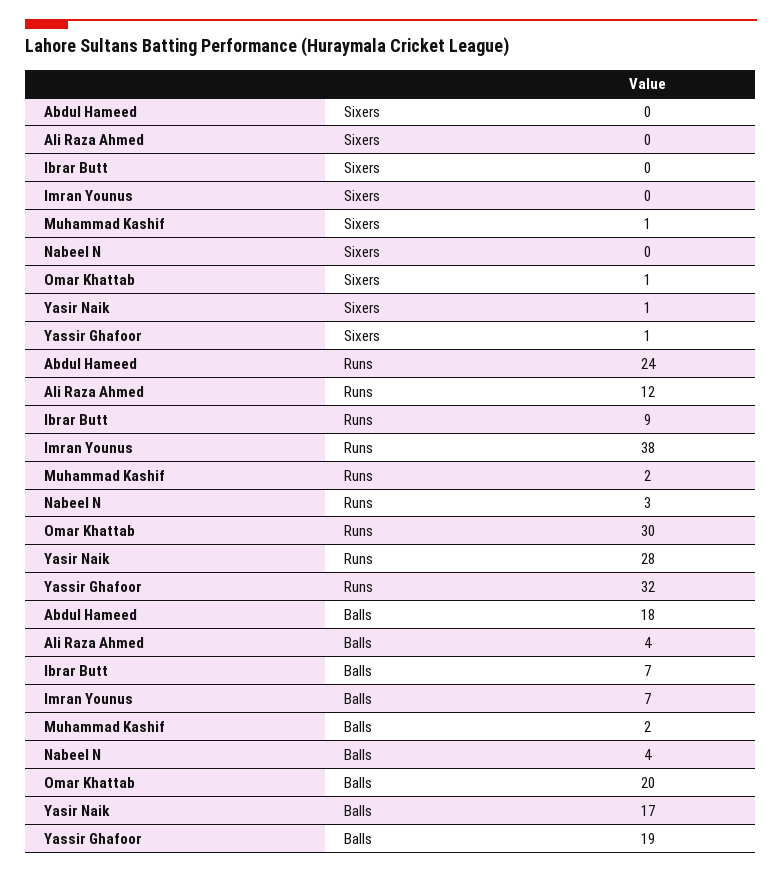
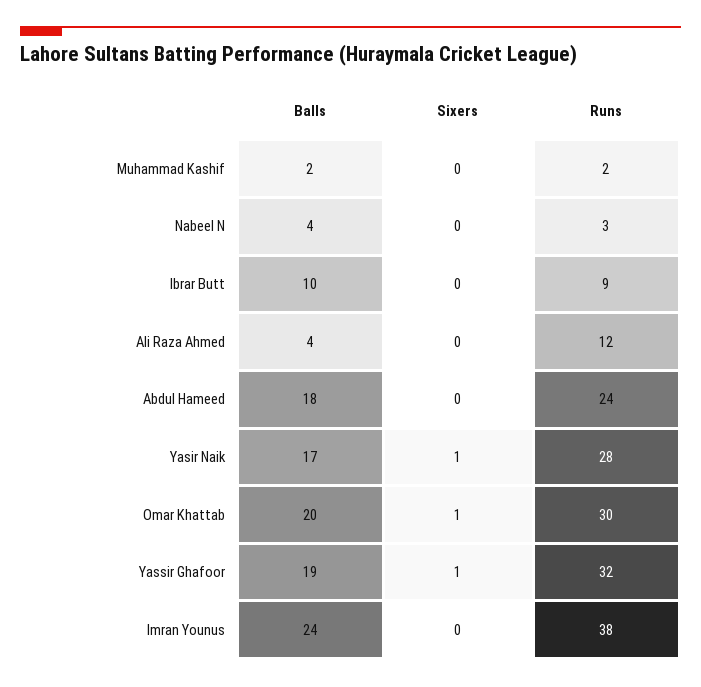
  {
    "Abdul Hameed": {
      "Sixers": 0,
      "Runs": 24,
      "Balls": 18
    },
    "Ali Raza Ahmed": {
      "Sixers": 0,
      "Runs": 12,
      "Balls": 4
    },
    "Ibrar Butt": {
      "Sixers": 0,
      "Runs": 9,
-     "Balls": 7
+     "Balls": 10
    },
    "Imran Younus": {
      "Sixers": 0,
      "Runs": 38,
-     "Balls": 7
+     "Balls": 24
    },
    "Muhammad Kashif": {
-     "Sixers": 1,
+     "Sixers": 0,
      "Runs": 2,
      "Balls": 2
    },
    "Nabeel N": {
      "Sixers": 0,
      "Runs": 3,
      "Balls": 4
    },
    "Omar Khattab": {
      "Sixers": 1,
      "Runs": 30,
      "Balls": 20
    },
    "Yasir Naik": {
      "Sixers": 1,
      "Runs": 28,
      "Balls": 17
    },
    "Yassir Ghafoor": {
      "Sixers": 1,
      "Runs": 32,
      "Balls": 19
    }
  }

